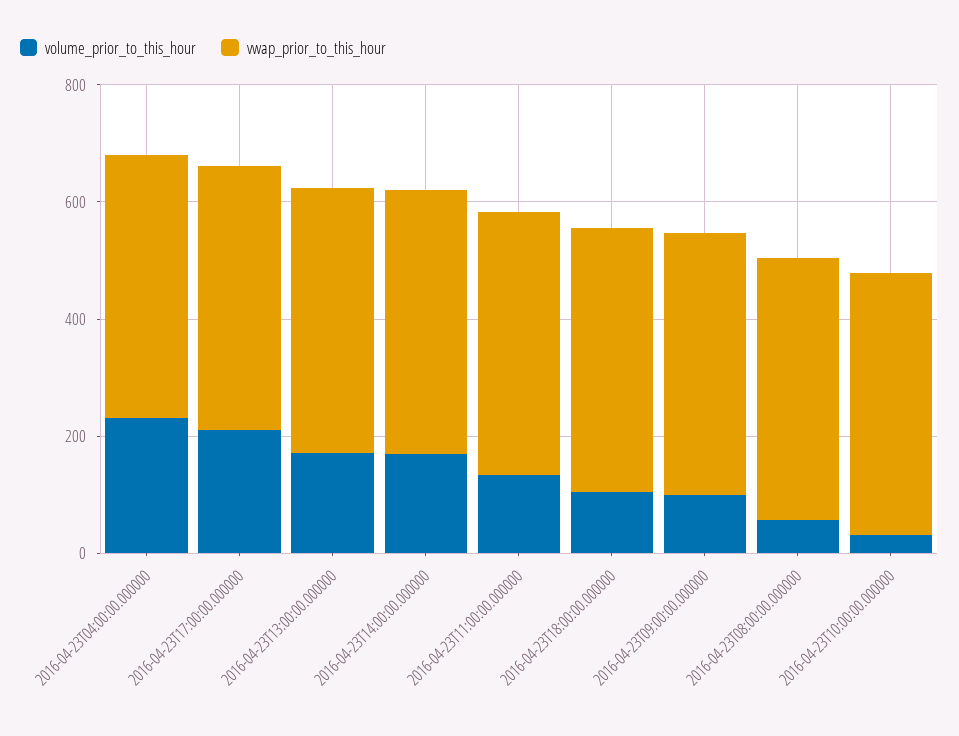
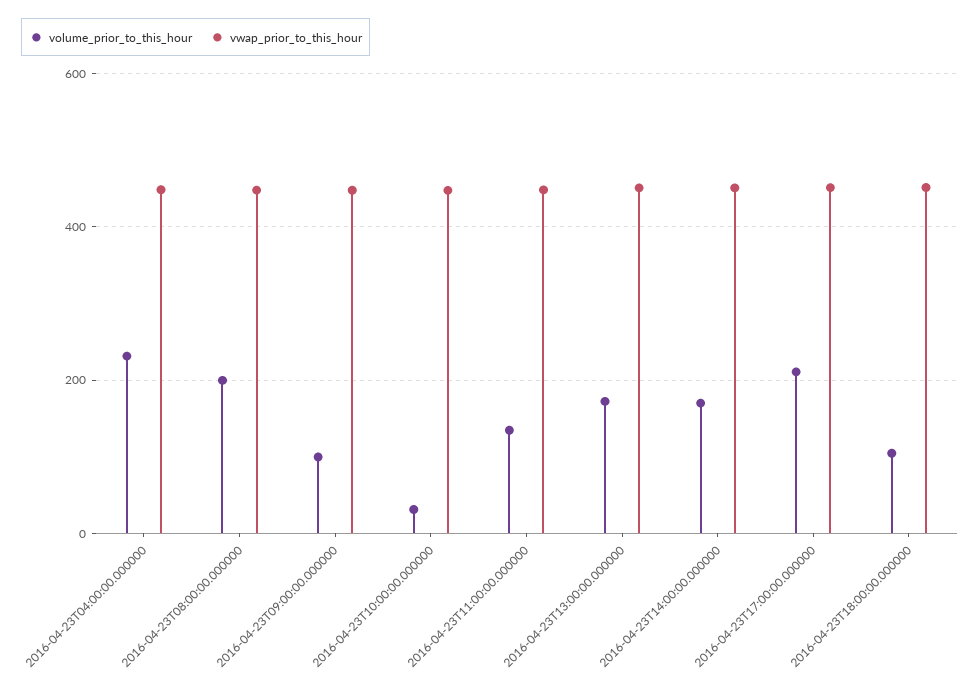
  {
    "volume_prior_to_this_hour": {
      "2016-04-23T04:00:00.000000": 240,
      "2016-04-23T17:00:00.000000": 220,
      "2016-04-23T13:00:00.000000": 180,
      "2016-04-23T14:00:00.000000": 160,
      "2016-04-23T11:00:00.000000": 140,
      "2016-04-23T18:00:00.000000": 100,
      "2016-04-23T09:00:00.000000": 100,
-     "2016-04-23T08:00:00.000000": 50,
+     "2016-04-23T08:00:00.000000": 200,
      "2016-04-23T10:00:00.000000": 40
    },
    "vwap_prior_to_this_hour": {
      "2016-04-23T04:00:00.000000": 440,
      "2016-04-23T17:00:00.000000": 460,
      "2016-04-23T13:00:00.000000": 460,
      "2016-04-23T14:00:00.000000": 460,
      "2016-04-23T11:00:00.000000": 440,
      "2016-04-23T18:00:00.000000": 460,
      "2016-04-23T09:00:00.000000": 440,
      "2016-04-23T08:00:00.000000": 440,
      "2016-04-23T10:00:00.000000": 440
    }
  }

